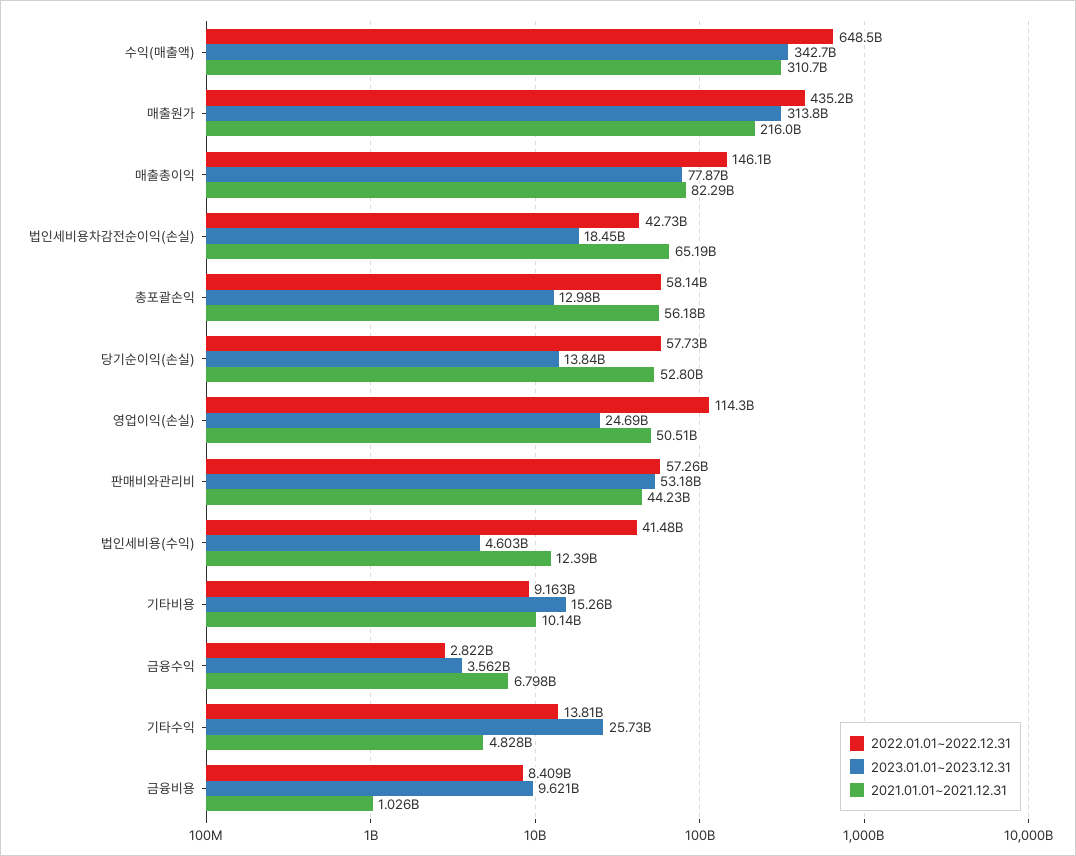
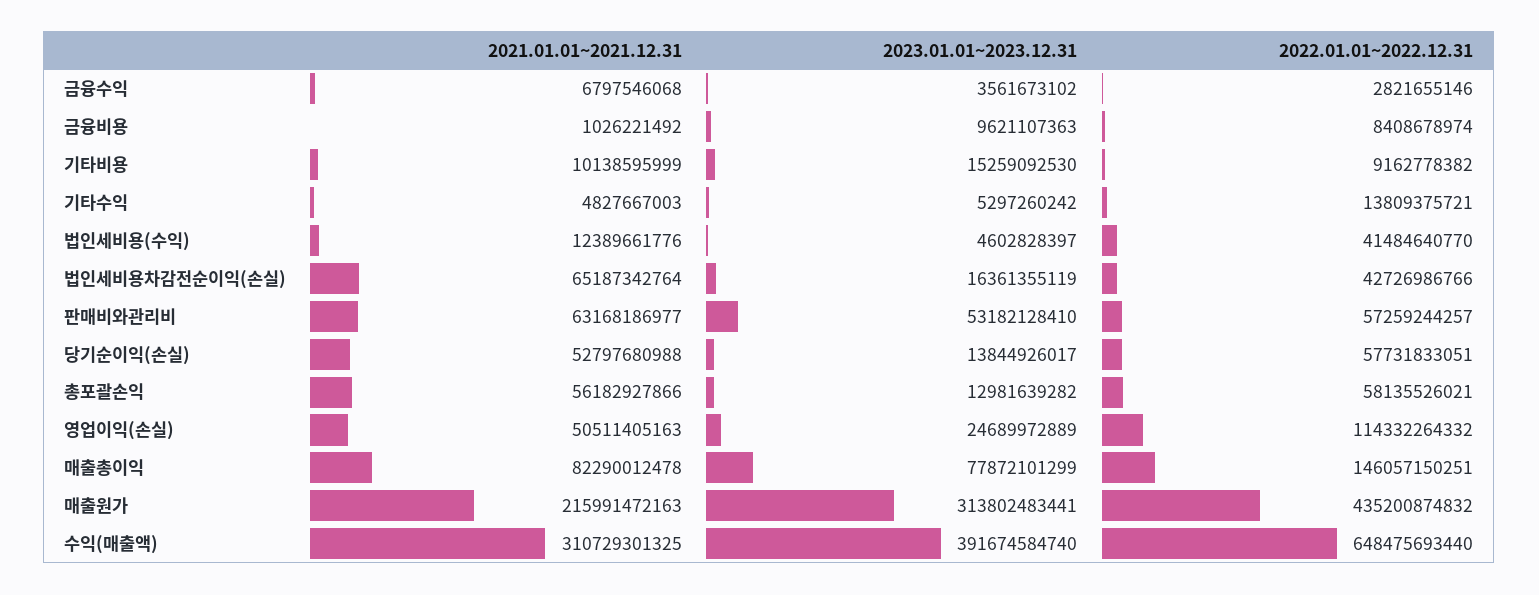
  {
    "2022.01.01~2022.12.31": {
      "수익(매출액)": 648475693440,
      "매출원가": 435200874832,
      "매출총이익": 146057150251,
      "법인세비용차감전순이익(손실)": 42726986766,
      "총포괄손익": 58135526021,
      "당기순이익(손실)": 57731833051,
      "영업이익(손실)": 114332264332,
      "판매비와관리비": 57259244257,
      "법인세비용(수익)": 41484640770,
      "기타비용": 9162778382,
      "금융수익": 2821655146,
      "기타수익": 13809375721,
      "금융비용": 8408678974
    },
    "2023.01.01~2023.12.31": {
-     "수익(매출액)": 342700000000,
+     "수익(매출액)": 391674584740,
      "매출원가": 313802483441,
      "매출총이익": 77872101299,
-     "법인세비용차감전순이익(손실)": 18450000000,
+     "법인세비용차감전순이익(손실)": 16361355119,
      "총포괄손익": 12981639282,
      "당기순이익(손실)": 13844926017,
      "영업이익(손실)": 24689972889,
      "판매비와관리비": 53182128410,
      "법인세비용(수익)": 4602828397,
      "기타비용": 15259092530,
      "금융수익": 3561673102,
-     "기타수익": 25730000000,
+     "기타수익": 5297260242,
      "금융비용": 9621107363
    },
    "2021.01.01~2021.12.31": {
      "수익(매출액)": 310729301325,
      "매출원가": 215991472163,
      "매출총이익": 82290012478,
      "법인세비용차감전순이익(손실)": 65187342764,
      "총포괄손익": 56182927866,
      "당기순이익(손실)": 52797680988,
      "영업이익(손실)": 50511405163,
-     "판매비와관리비": 44230000000,
+     "판매비와관리비": 63168186977,
      "법인세비용(수익)": 12389661776,
      "기타비용": 10138595999,
      "금융수익": 6797546068,
      "기타수익": 4827667003,
      "금융비용": 1026221492
    }
  }

